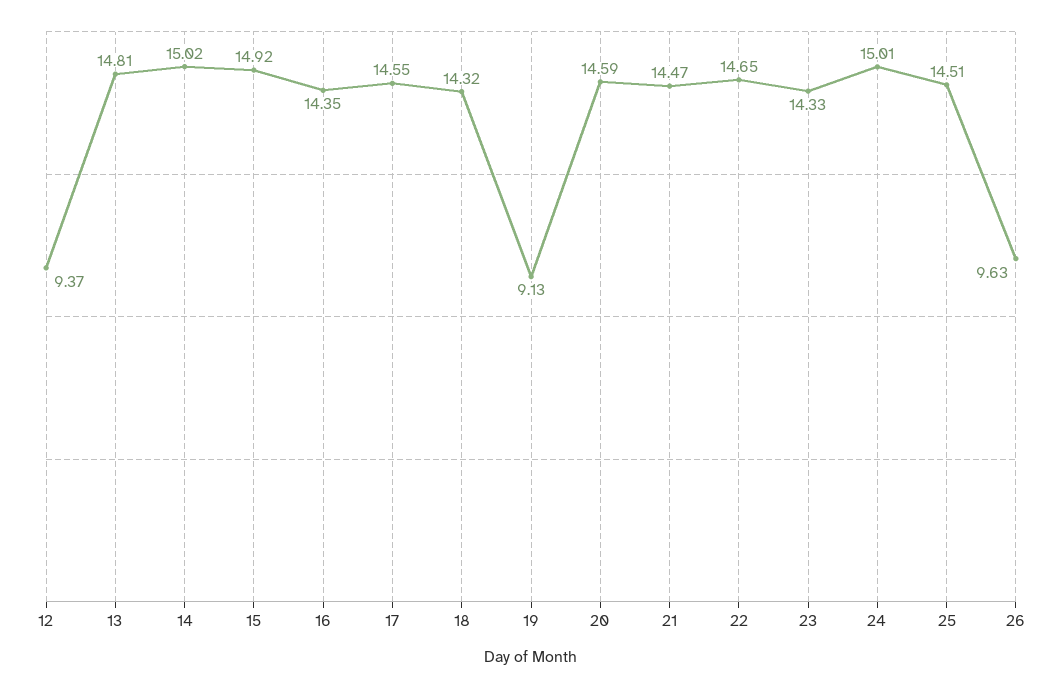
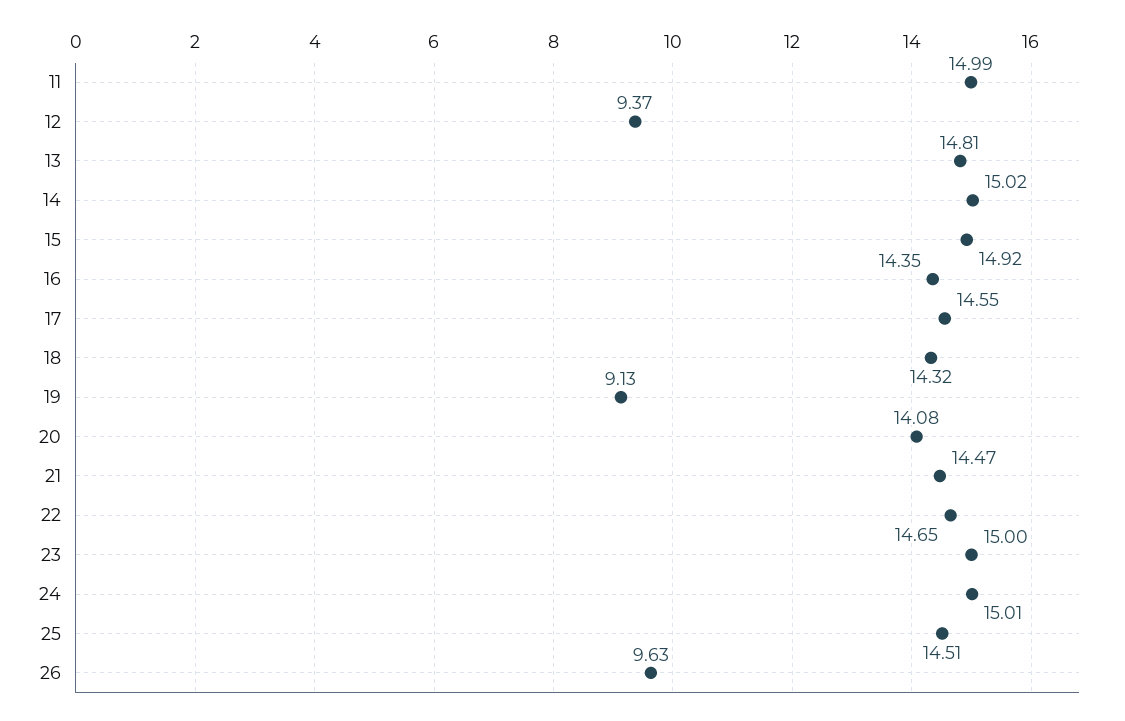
  {
    "12": 9.37,
    "13": 14.81,
    "14": 15.02,
    "15": 14.92,
    "16": 14.35,
    "17": 14.55,
    "18": 14.32,
    "19": 9.13,
-   "20": 14.59,
+   "20": 14.08,
    "21": 14.47,
    "22": 14.65,
-   "23": 14.33,
+   "23": 15,
    "24": 15.01,
    "25": 14.51,
-   "26": 9.63
+   "26": 9.63,
+   "11": 14.99
  }

